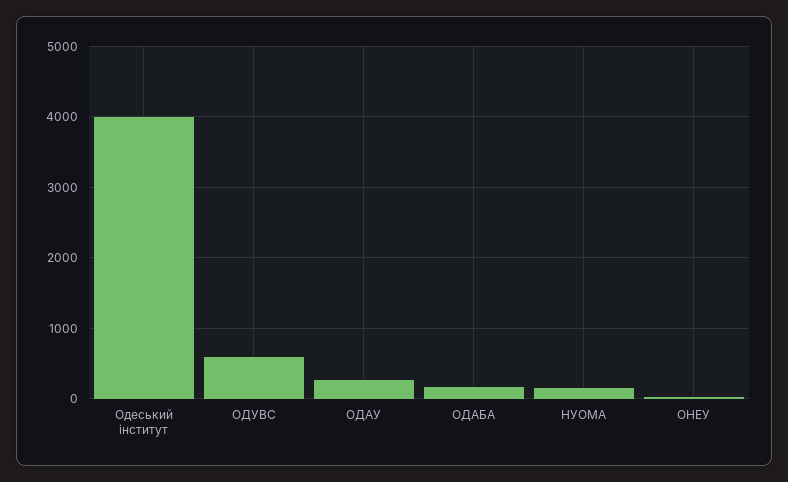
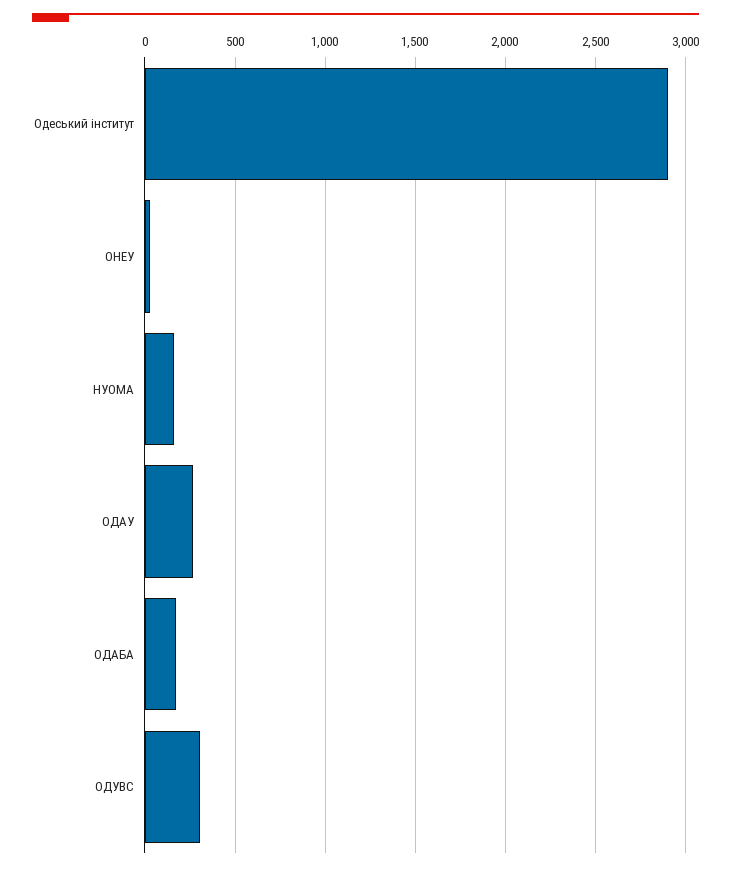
  {
-   "Одеський інститут": 4000,
+   "Одеський інститут": 2900,
-   "ОДУВС": 600,
+   "ОДУВС": 300,
    "ОДАУ": 250,
    "ОДАБА": 150,
    "НУОМА": 150,
    "ОНЕУ": 50
  }

